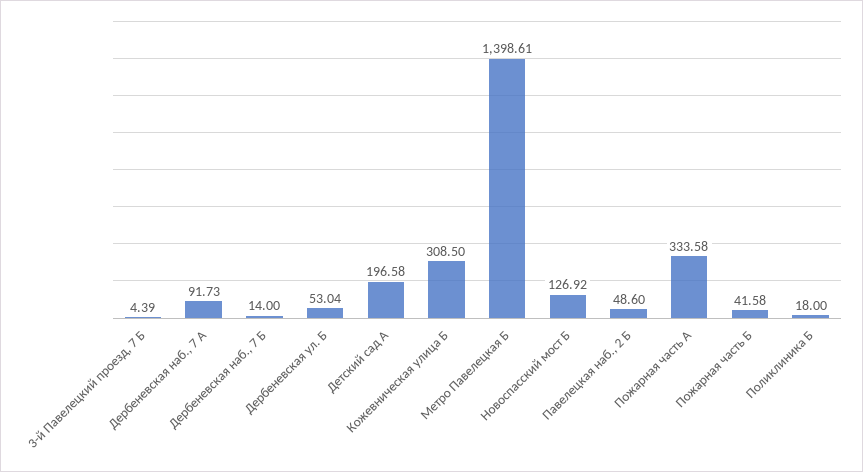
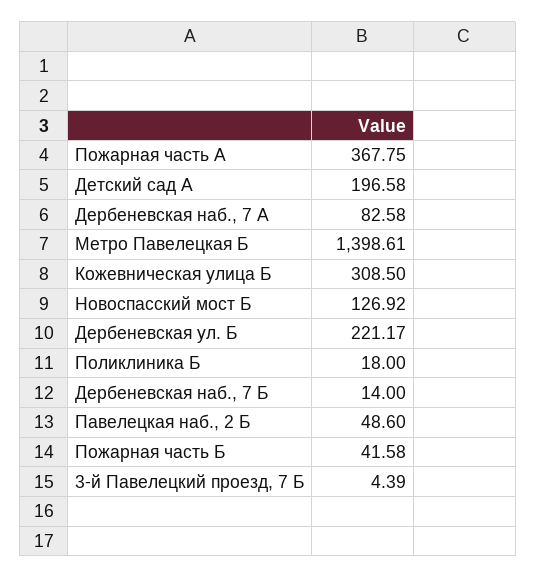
  {
    "3-й Павелецкий проезд, 7 Б": 4.39,
-   "Дербеневская наб., 7 А": 91.73,
+   "Дербеневская наб., 7 А": 82.58,
    "Дербеневская наб., 7 Б": 14,
-   "Дербеневская ул. Б": 53.04,
+   "Дербеневская ул. Б": 221.17,
    "Детский сад А": 196.58,
    "Кожевническая улица Б": 308.5,
    "Метро Павелецкая Б": 1398.61,
    "Новоспасский мост Б": 126.92,
    "Павелецкая наб., 2 Б": 48.6,
-   "Пожарная часть А": 333.58,
+   "Пожарная часть А": 367.75,
    "Пожарная часть Б": 41.58,
    "Поликлиника Б": 18
  }

